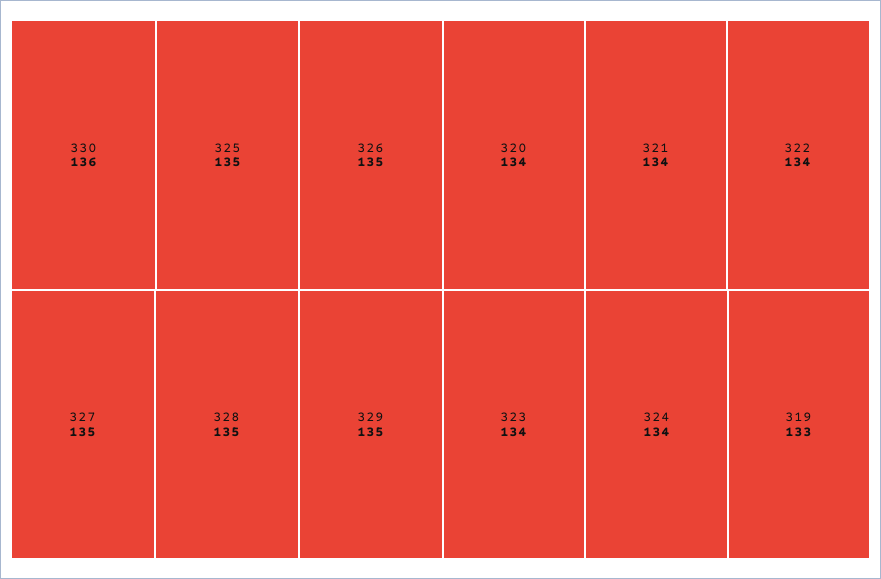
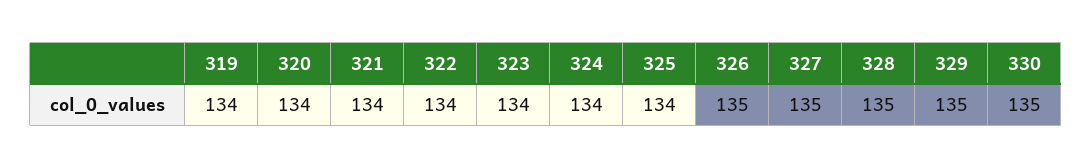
  {
-   "330": 136,
+   "330": 135,
-   "325": 135,
+   "325": 134,
    "326": 135,
    "327": 135,
    "328": 135,
    "329": 135,
    "320": 134,
    "321": 134,
    "322": 134,
    "323": 134,
    "324": 134,
-   "319": 133
+   "319": 134
  }

